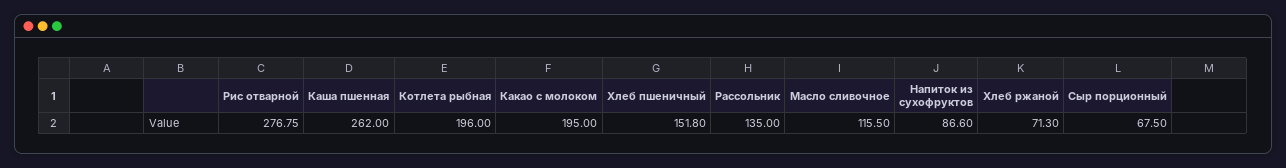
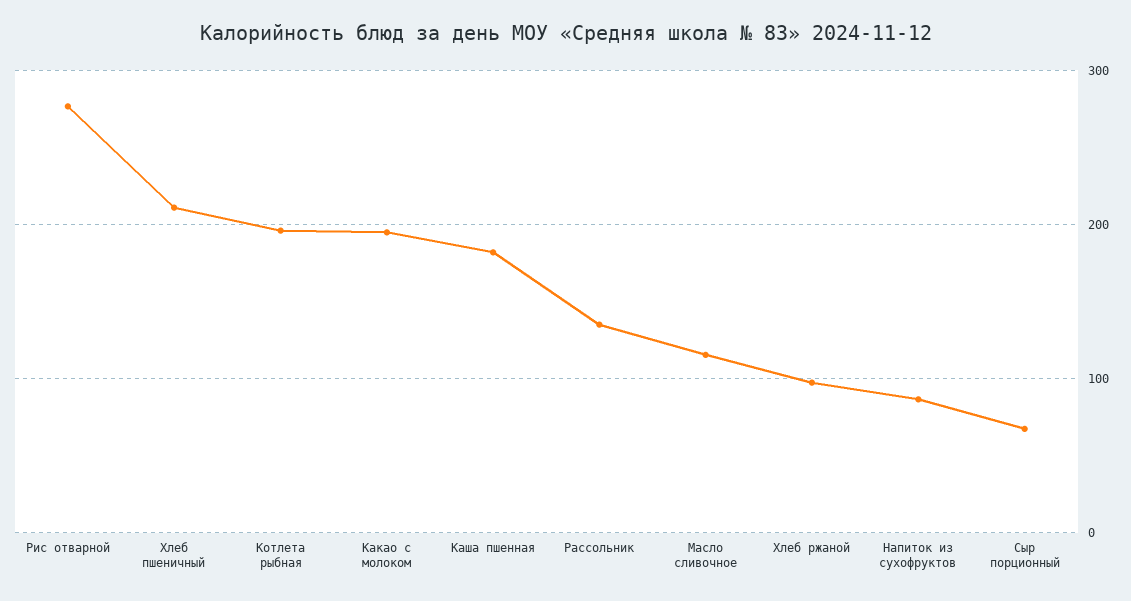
  {
    "Рис отварной": 276.75,
-   "Каша пшенная": 262,
+   "Каша пшенная": 180,
    "Котлета рыбная": 196,
    "Какао с молоком": 195,
-   "Хлеб пшеничный": 151.8,
+   "Хлеб пшеничный": 210,
    "Рассольник": 135,
    "Масло сливочное": 115.5,
    "Напиток из сухофруктов": 86.6,
-   "Хлеб ржаной": 71.3,
+   "Хлеб ржаной": 100,
    "Сыр порционный": 67.5
  }

